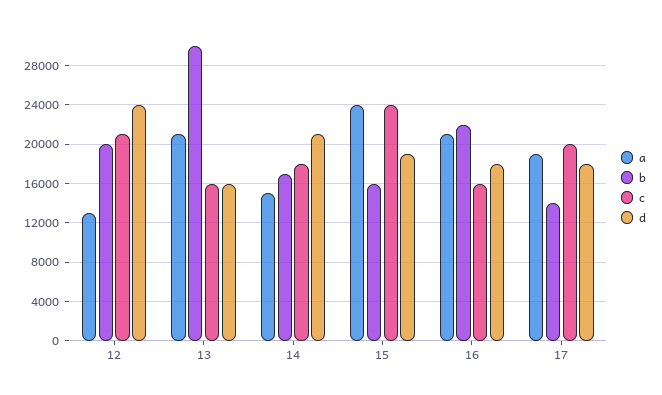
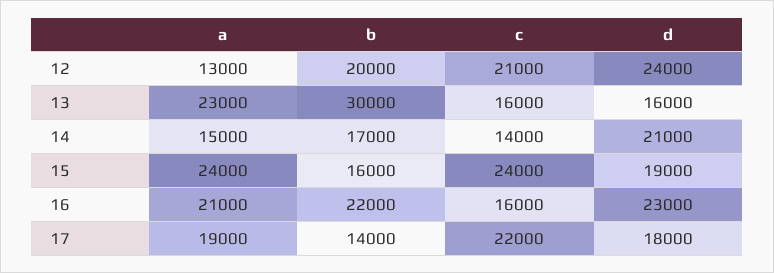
  {
    "a": {
      "12": 13000,
-     "13": 21000,
+     "13": 23000,
      "14": 15000,
      "15": 24000,
      "16": 21000,
      "17": 19000
    },
    "b": {
      "12": 20000,
      "13": 30000,
      "14": 17000,
      "15": 16000,
      "16": 22000,
      "17": 14000
    },
    "c": {
      "12": 21000,
      "13": 16000,
-     "14": 18000,
+     "14": 14000,
      "15": 24000,
      "16": 16000,
-     "17": 20000
+     "17": 22000
    },
    "d": {
      "12": 24000,
      "13": 16000,
      "14": 21000,
      "15": 19000,
-     "16": 18000,
+     "16": 23000,
      "17": 18000
    }
  }

